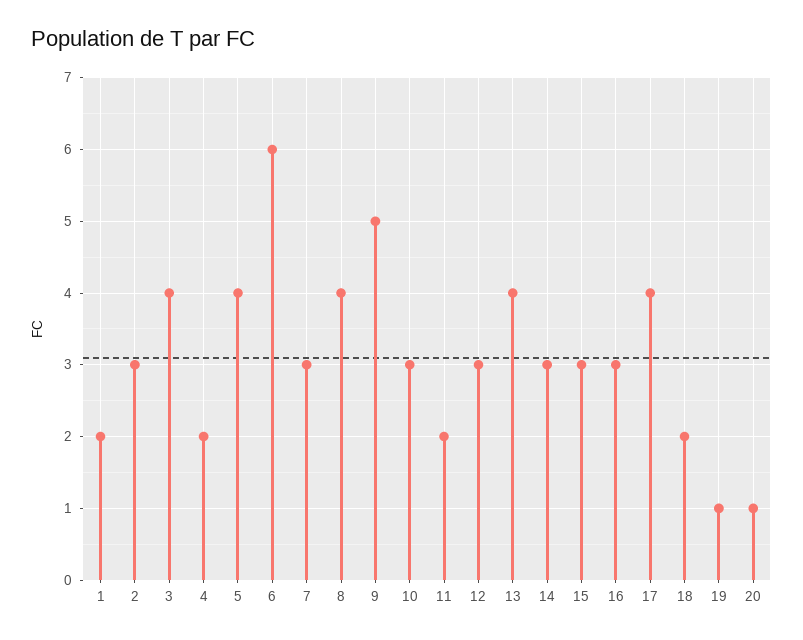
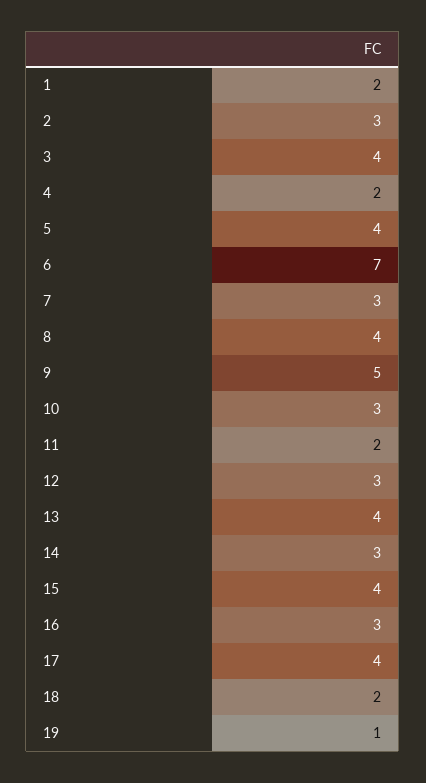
  {
    "1": 2,
    "2": 3,
    "3": 4,
    "4": 2,
    "5": 4,
-   "6": 6,
+   "6": 7,
    "7": 3,
    "8": 4,
    "9": 5,
    "10": 3,
    "11": 2,
    "12": 3,
    "13": 4,
    "14": 3,
-   "15": 3,
+   "15": 4,
    "16": 3,
    "17": 4,
    "18": 2,
-   "19": 1,
+   "19": 1
-   "20": 1
  }

